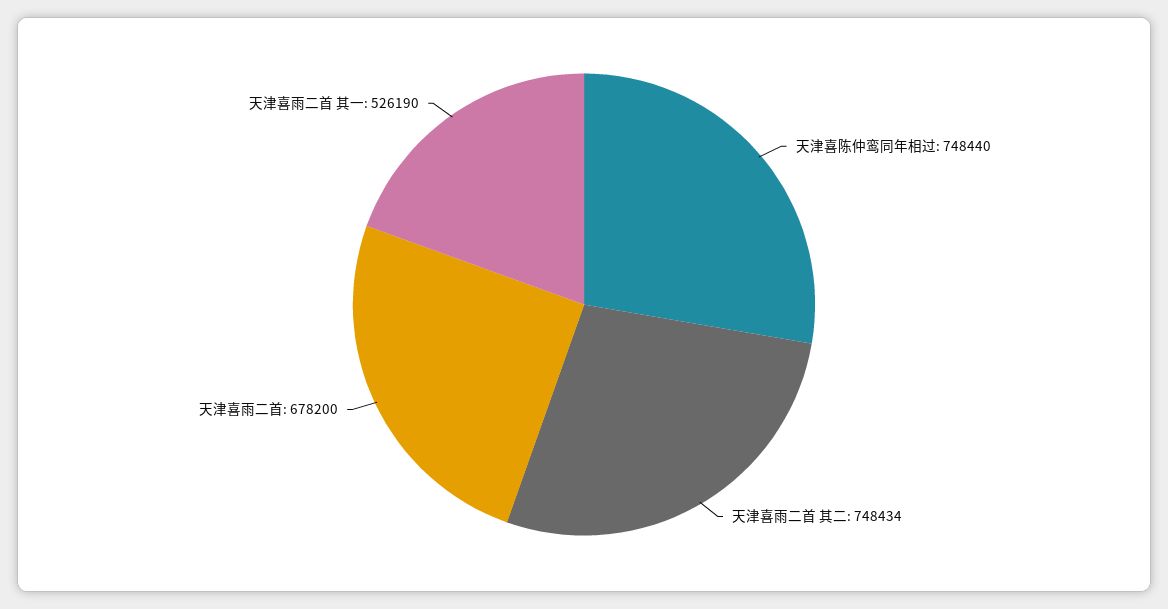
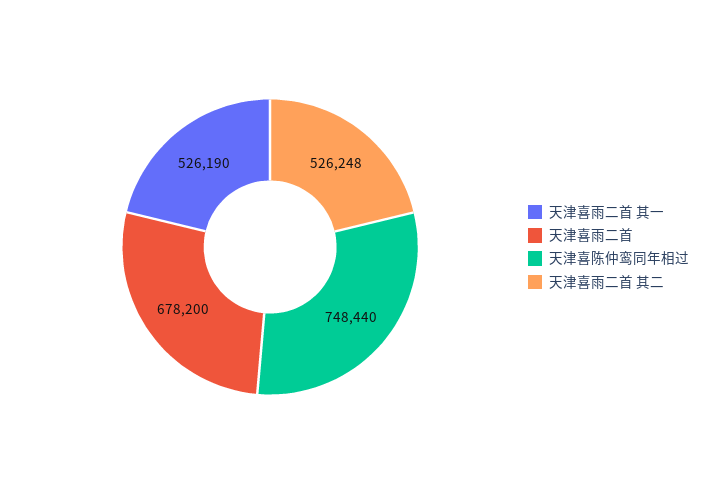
  {
    "天津喜陈仲鸾同年相过": 748440,
-   "天津喜雨二首 其二": 748434,
+   "天津喜雨二首 其二": 526248,
    "天津喜雨二首": 678200,
    "天津喜雨二首 其一": 526190
  }

